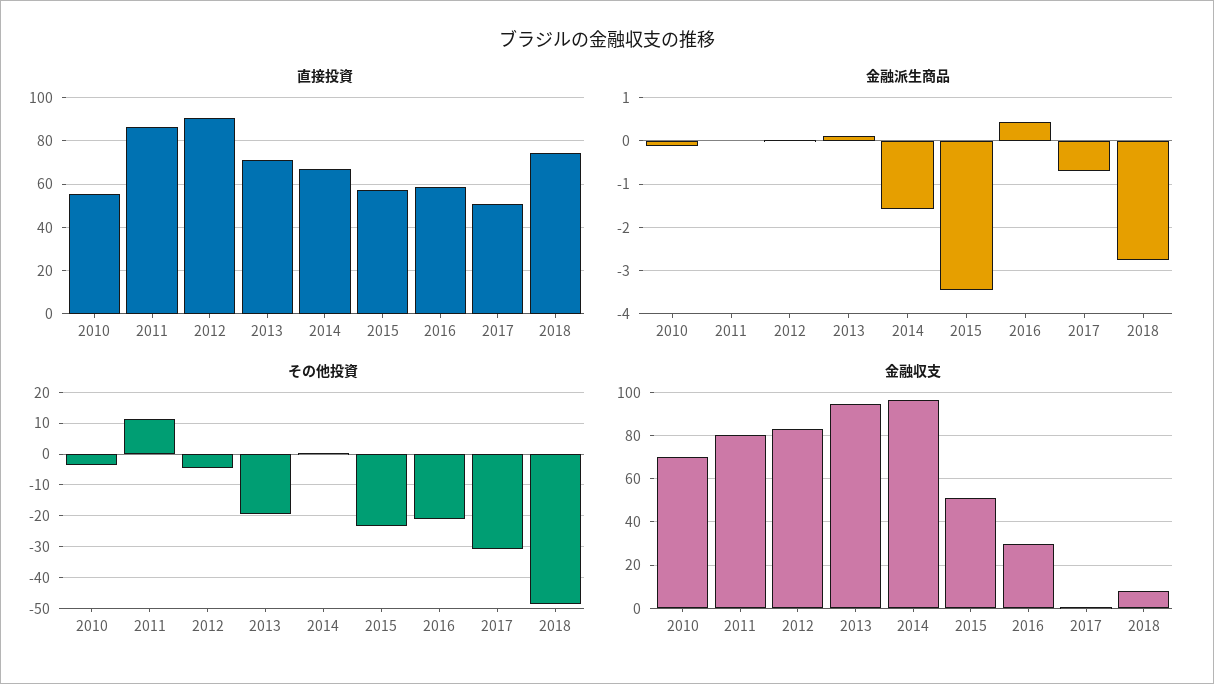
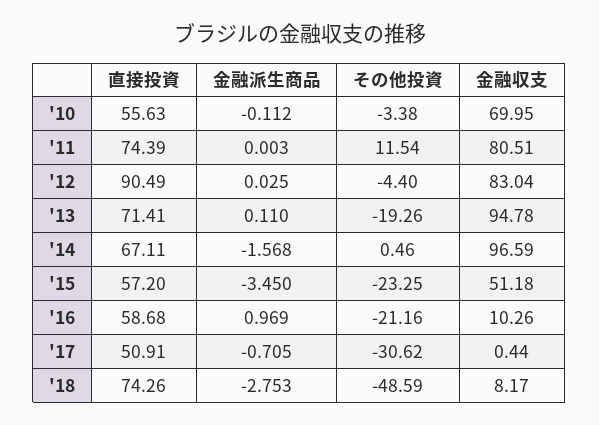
  {
    "直接投資": {
      "2010": 55.63,
-     "2011": 85,
+     "2011": 74.39,
      "2012": 90.49,
      "2013": 71.41,
      "2014": 67.11,
      "2015": 57.2,
      "2016": 58.68,
      "2017": 50.91,
      "2018": 74.26
    },
    "金融派生商品": {
      "2010": -0.112,
      "2011": 0.003,
      "2012": 0.025,
      "2013": 0.11,
      "2014": -1.568,
      "2015": -3.45,
-     "2016": 0.4,
+     "2016": 0.969,
      "2017": -0.705,
      "2018": -2.753
    },
    "その他投資": {
      "2010": -3.38,
      "2011": 11.54,
      "2012": -4.4,
      "2013": -19.26,
      "2014": 0.46,
      "2015": -23.25,
      "2016": -21.16,
      "2017": -30.62,
      "2018": -48.59
    },
    "金融収支": {
      "2010": 69.95,
      "2011": 80.51,
      "2012": 83.04,
      "2013": 94.78,
      "2014": 96.59,
      "2015": 51.18,
-     "2016": 30,
+     "2016": 10.26,
      "2017": 0.44,
      "2018": 8.17
    }
  }

